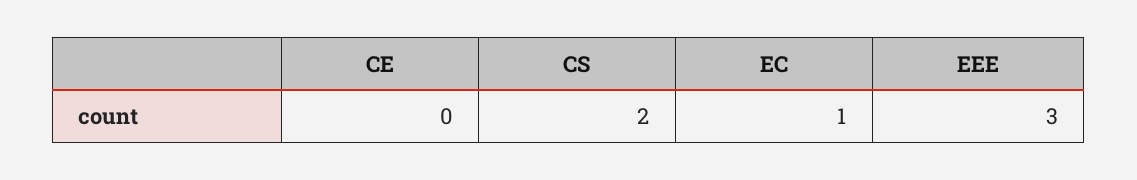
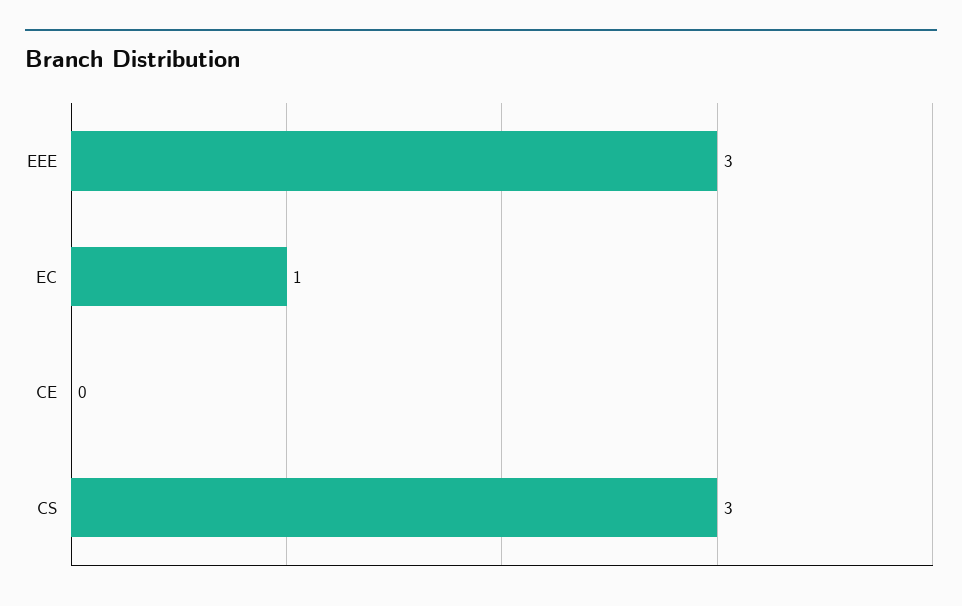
  {
    "CE": 0,
-   "CS": 2,
+   "CS": 3,
    "EC": 1,
    "EEE": 3
  }

